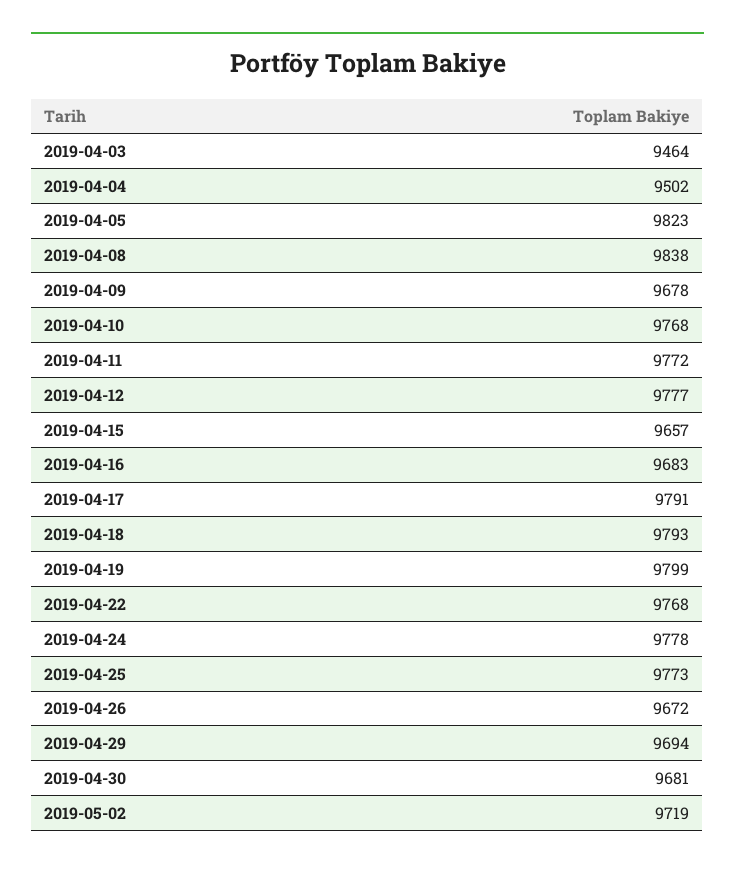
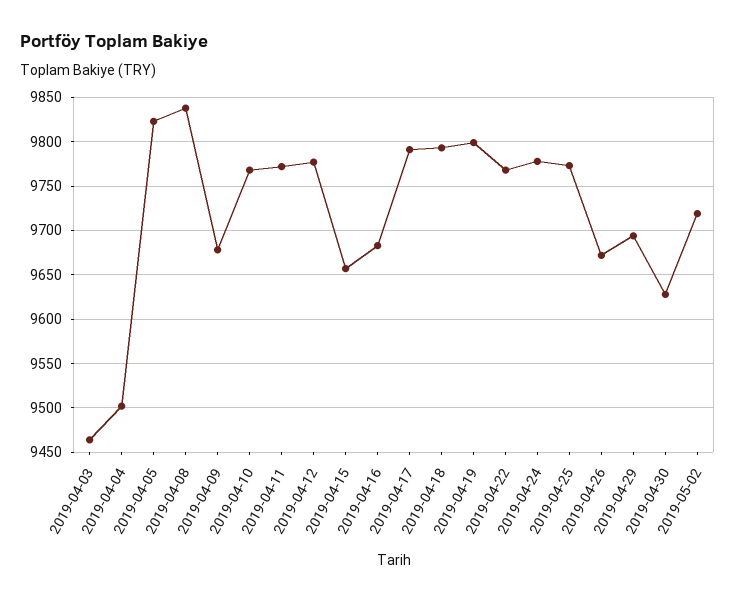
  {
    "2019-04-03": 9464,
    "2019-04-04": 9502,
    "2019-04-05": 9823,
    "2019-04-08": 9838,
    "2019-04-09": 9678,
    "2019-04-10": 9768,
    "2019-04-11": 9772,
    "2019-04-12": 9777,
    "2019-04-15": 9657,
    "2019-04-16": 9683,
    "2019-04-17": 9791,
    "2019-04-18": 9793,
    "2019-04-19": 9799,
    "2019-04-22": 9768,
    "2019-04-24": 9778,
    "2019-04-25": 9773,
    "2019-04-26": 9672,
    "2019-04-29": 9694,
-   "2019-04-30": 9681,
+   "2019-04-30": 9630,
    "2019-05-02": 9719
  }

